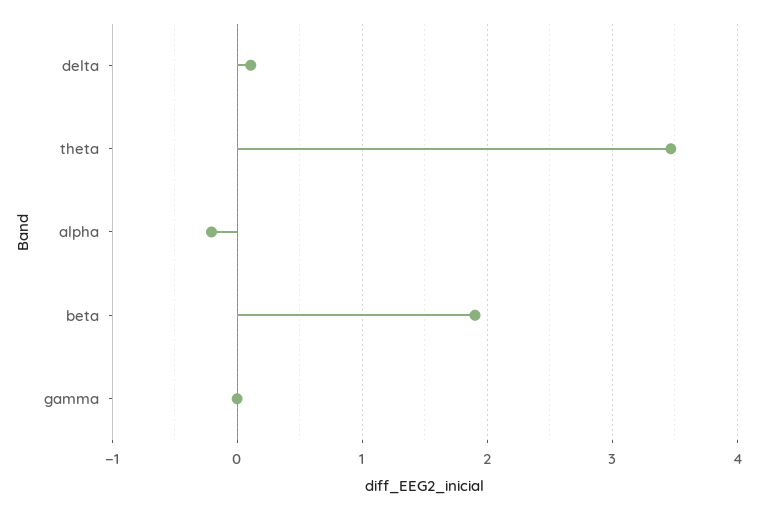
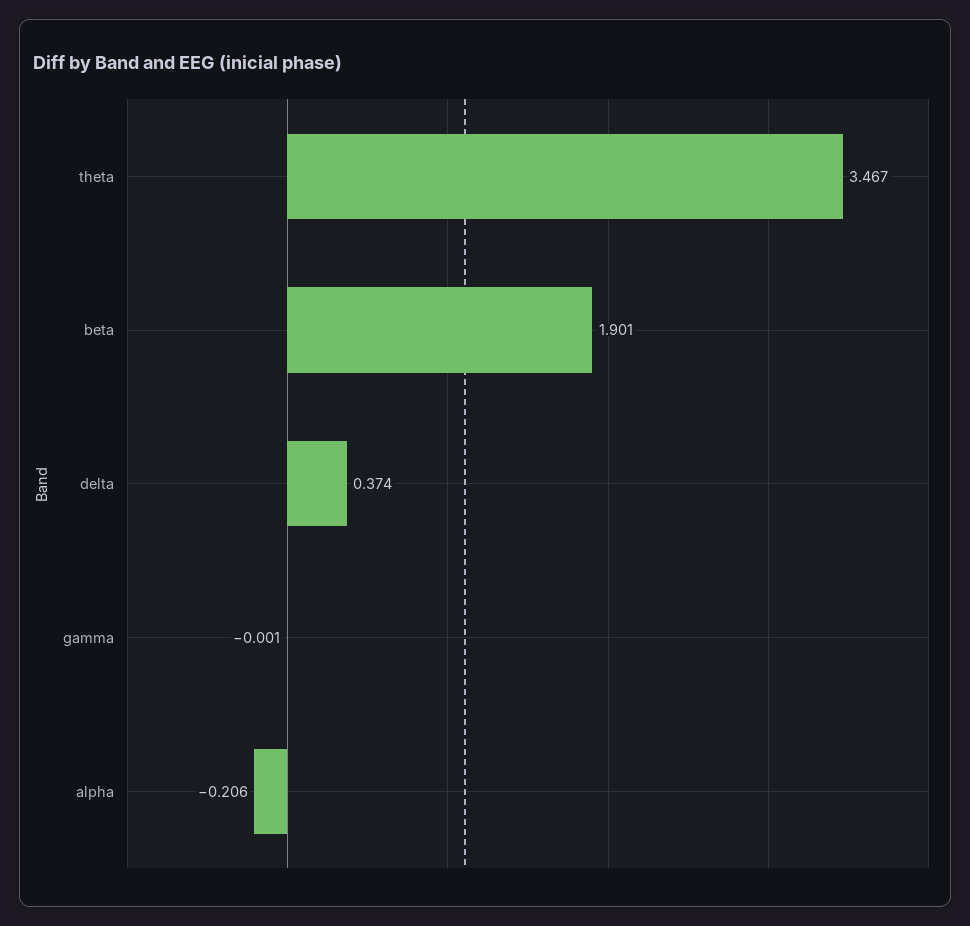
  {
-   "delta": 0.1,
+   "delta": 0.374,
    "theta": 3.467,
    "alpha": -0.206,
    "beta": 1.901,
    "gamma": -0.001
  }

